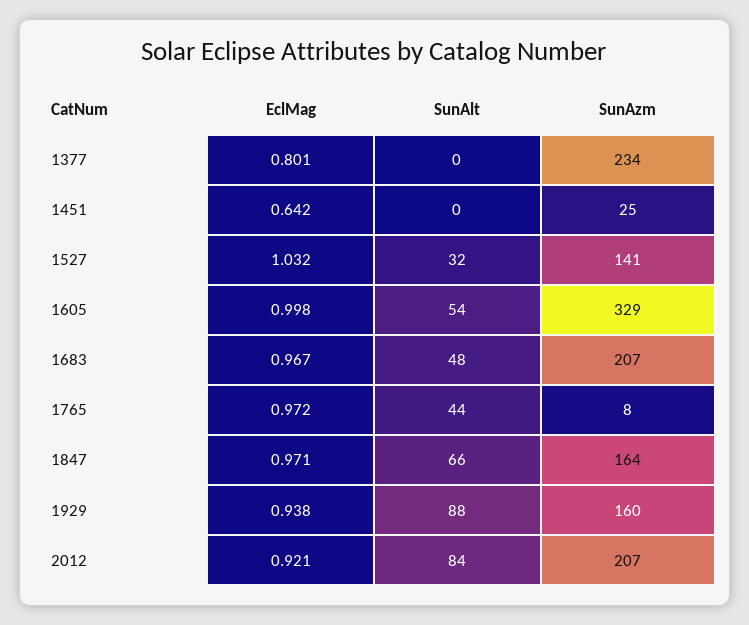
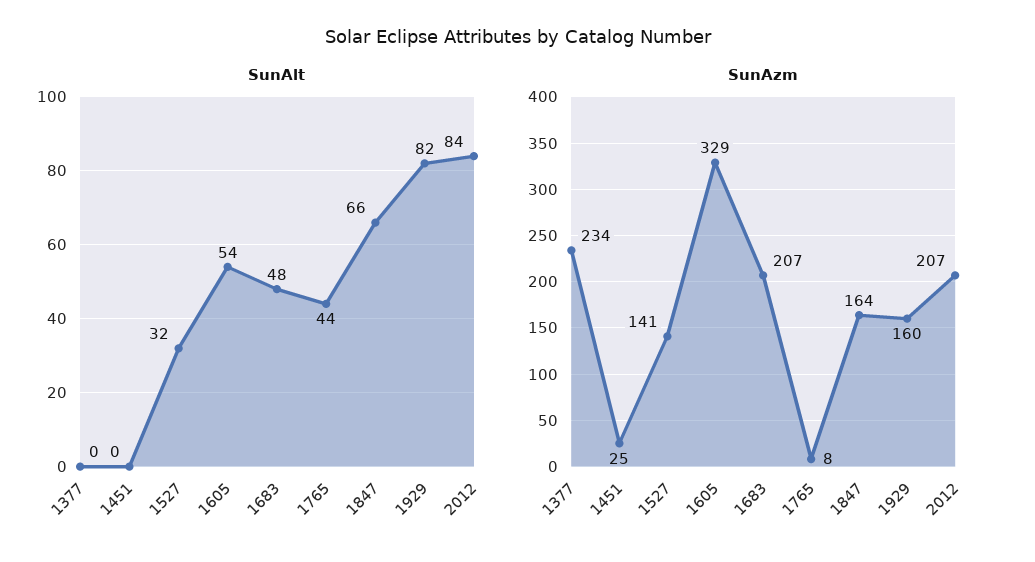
  {
-   "EclMag": {
-     "1377": 0.801,
-     "1451": 0.642,
-     "1527": 1.032,
-     "1605": 0.998,
-     "1683": 0.967,
-     "1765": 0.972,
-     "1847": 0.971,
-     "1929": 0.938,
-     "2012": 0.921
-   },
    "SunAlt": {
      "1377": 0,
      "1451": 0,
      "1527": 32,
      "1605": 54,
      "1683": 48,
      "1765": 44,
      "1847": 66,
-     "1929": 88,
+     "1929": 82,
      "2012": 84
    },
    "SunAzm": {
      "1377": 234,
      "1451": 25,
      "1527": 141,
      "1605": 329,
      "1683": 207,
      "1765": 8,
      "1847": 164,
      "1929": 160,
      "2012": 207
    }
  }

